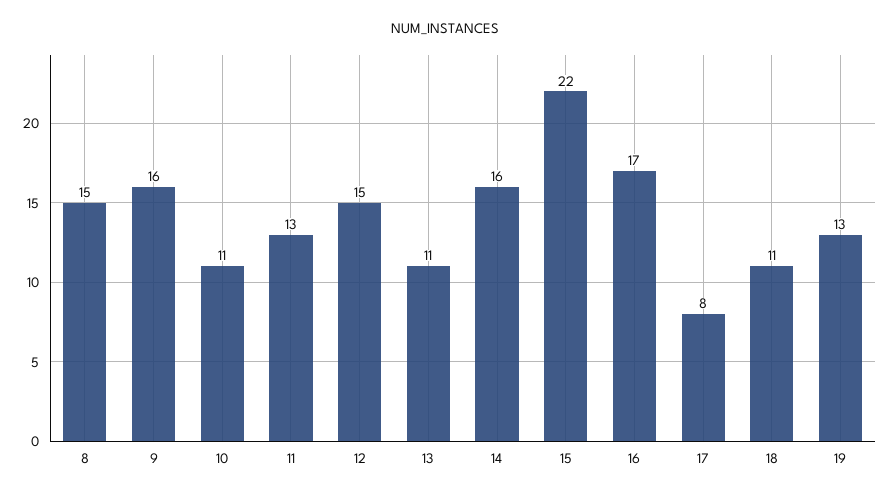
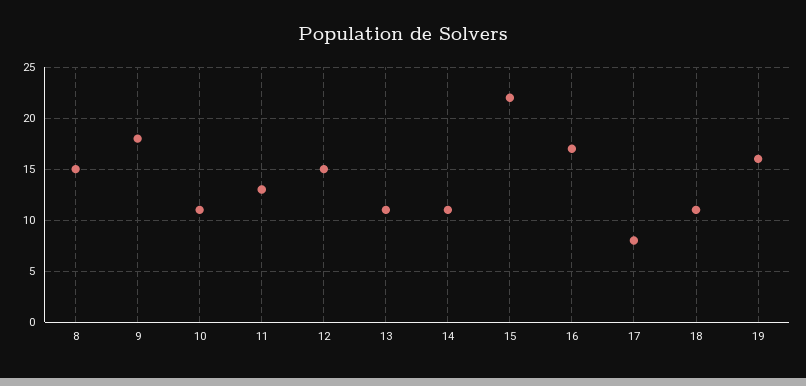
  {
    "8": 15,
-   "9": 16,
+   "9": 18,
    "10": 11,
    "11": 13,
    "12": 15,
    "13": 11,
-   "14": 16,
+   "14": 11,
    "15": 22,
    "16": 17,
    "17": 8,
    "18": 11,
-   "19": 13
+   "19": 16
  }

